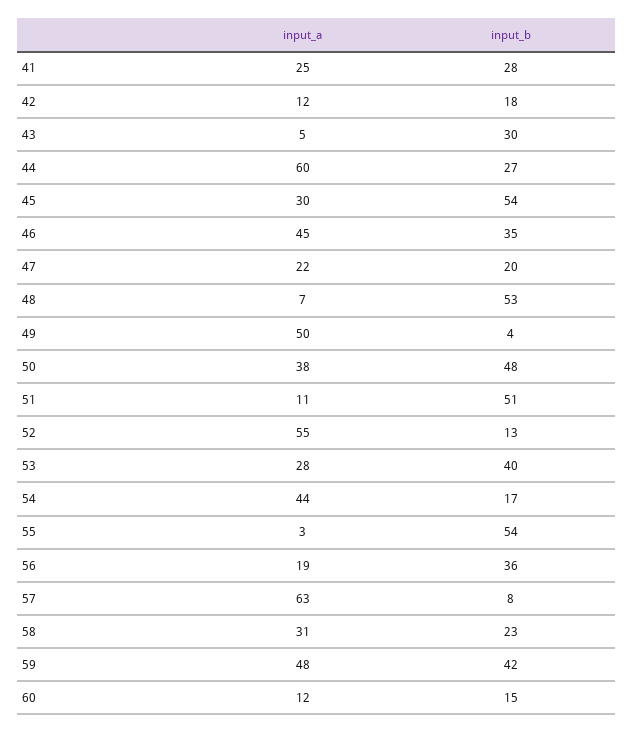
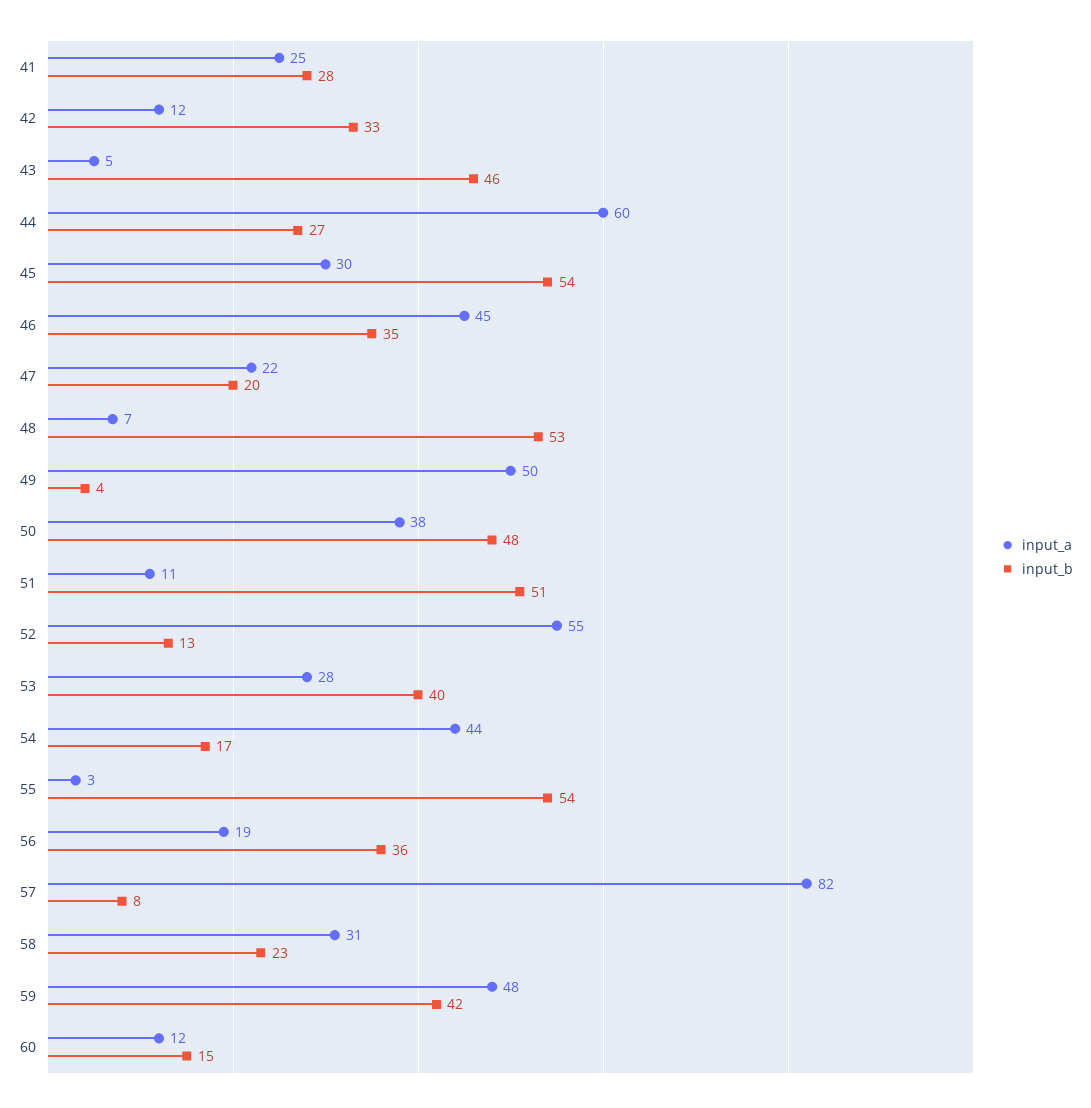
  {
    "input_a": {
      "41": 25,
      "42": 12,
      "43": 5,
      "44": 60,
      "45": 30,
      "46": 45,
      "47": 22,
      "48": 7,
      "49": 50,
      "50": 38,
      "51": 11,
      "52": 55,
      "53": 28,
      "54": 44,
      "55": 3,
      "56": 19,
-     "57": 63,
+     "57": 82,
      "58": 31,
      "59": 48,
      "60": 12
    },
    "input_b": {
      "41": 28,
-     "42": 18,
+     "42": 33,
-     "43": 30,
+     "43": 46,
      "44": 27,
      "45": 54,
      "46": 35,
      "47": 20,
      "48": 53,
      "49": 4,
      "50": 48,
      "51": 51,
      "52": 13,
      "53": 40,
      "54": 17,
      "55": 54,
      "56": 36,
      "57": 8,
      "58": 23,
      "59": 42,
      "60": 15
    }
  }

